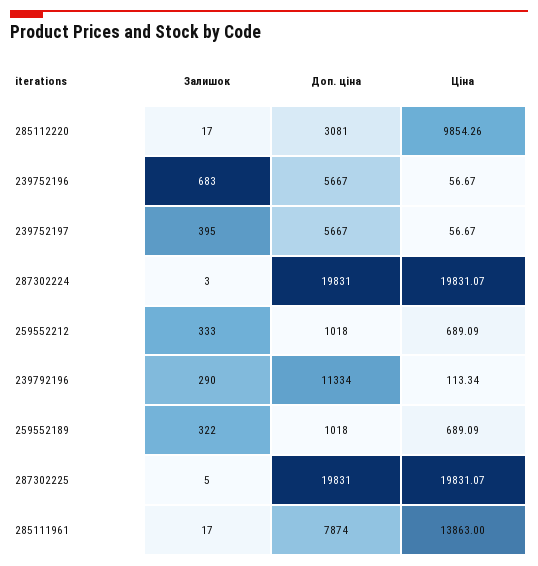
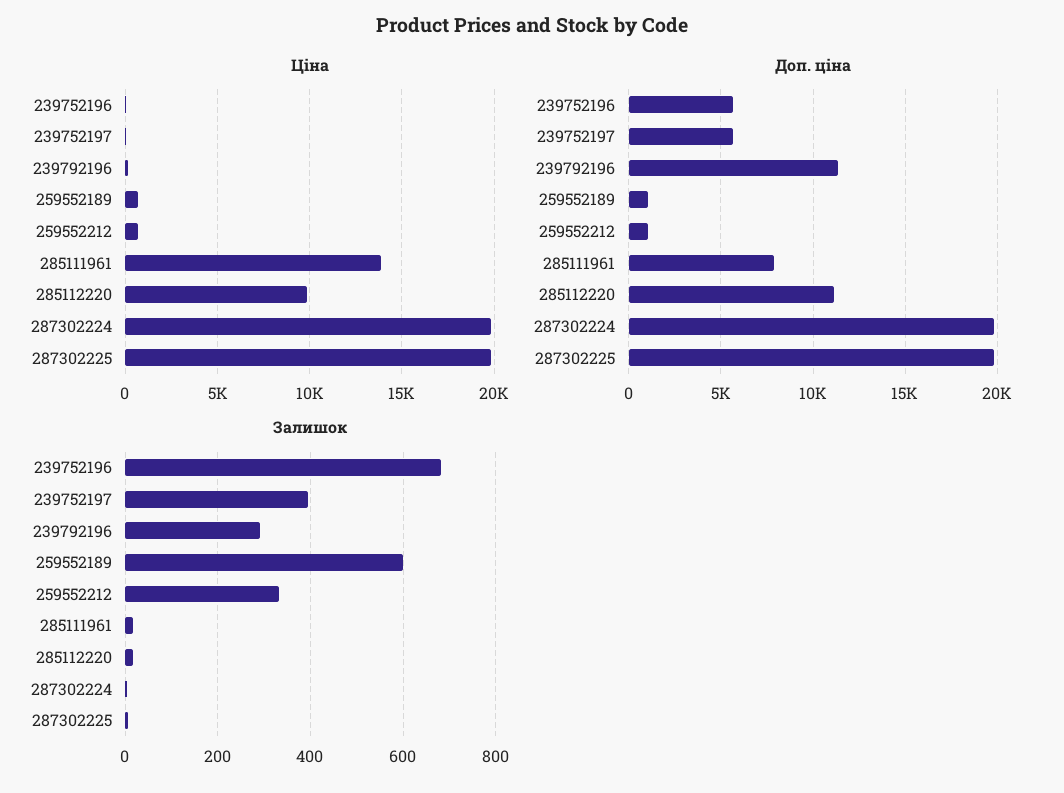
  {
    "Залишок": {
      "285112220": 17,
      "239752196": 683,
      "239752197": 395,
      "287302224": 3,
      "259552212": 333,
      "239792196": 290,
-     "259552189": 322,
+     "259552189": 600,
      "287302225": 5,
      "285111961": 17
    },
    "Доп. ціна": {
-     "285112220": 3081,
+     "285112220": 11000,
      "239752196": 5667,
      "239752197": 5667,
      "287302224": 19831,
      "259552212": 1018,
      "239792196": 11334,
      "259552189": 1018,
      "287302225": 19831,
      "285111961": 7874
    },
    "Ціна": {
      "285112220": 9854.26,
      "239752196": 56.67,
      "239752197": 56.67,
      "287302224": 19831.07,
      "259552212": 689.09,
      "239792196": 113.34,
      "259552189": 689.09,
      "287302225": 19831.07,
      "285111961": 13863
    }
  }

